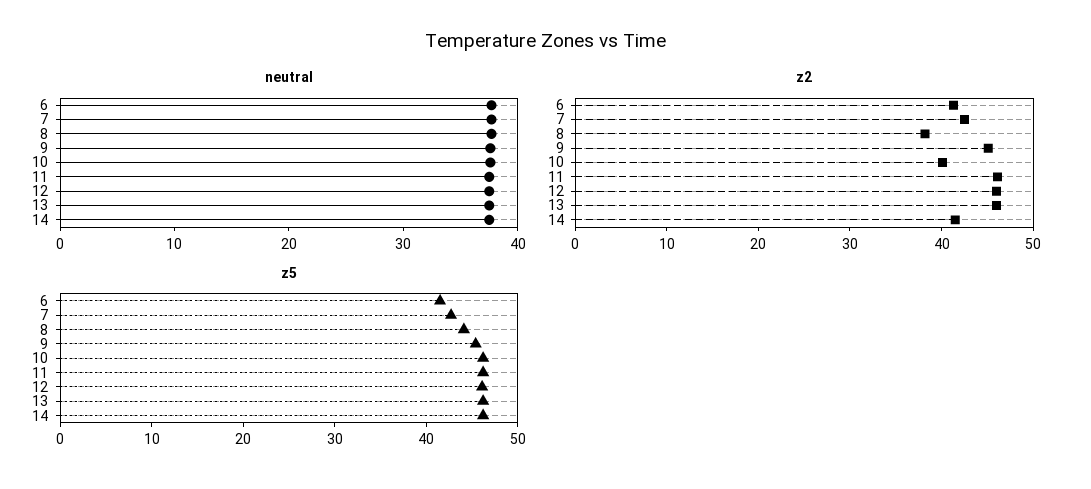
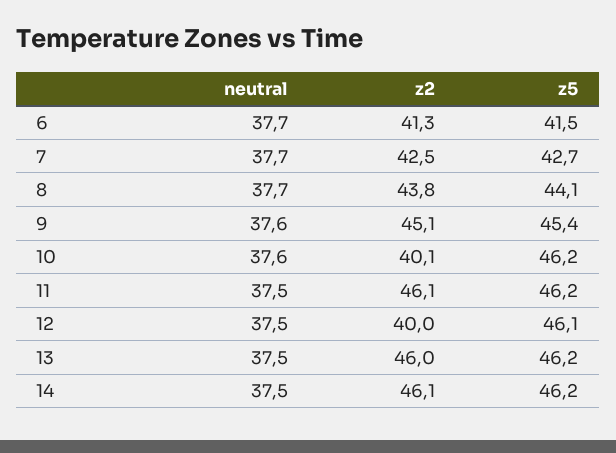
  {
    "neutral": {
      "6": 37.7,
      "7": 37.7,
      "8": 37.7,
      "9": 37.6,
      "10": 37.6,
      "11": 37.5,
      "12": 37.5,
      "13": 37.5,
      "14": 37.5
    },
    "z2": {
      "6": 41.3,
      "7": 42.5,
-     "8": 38,
+     "8": 43.8,
      "9": 45.1,
      "10": 40.1,
      "11": 46.1,
-     "12": 46,
+     "12": 40,
      "13": 46,
-     "14": 42
+     "14": 46.1
    },
    "z5": {
      "6": 41.5,
      "7": 42.7,
      "8": 44.1,
      "9": 45.4,
      "10": 46.2,
      "11": 46.2,
      "12": 46.1,
      "13": 46.2,
      "14": 46.2
    }
  }

